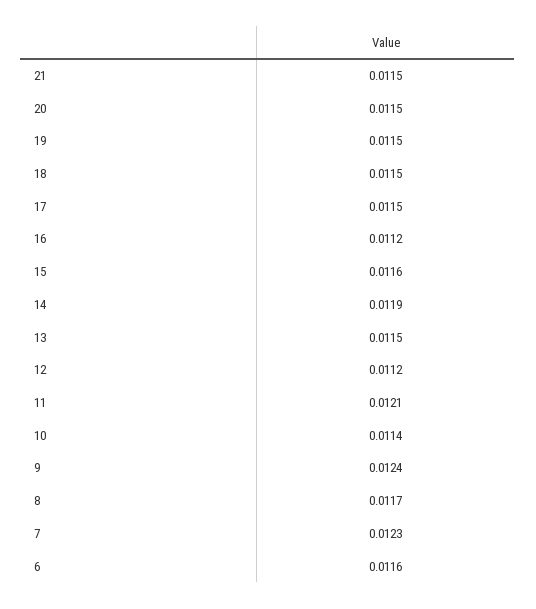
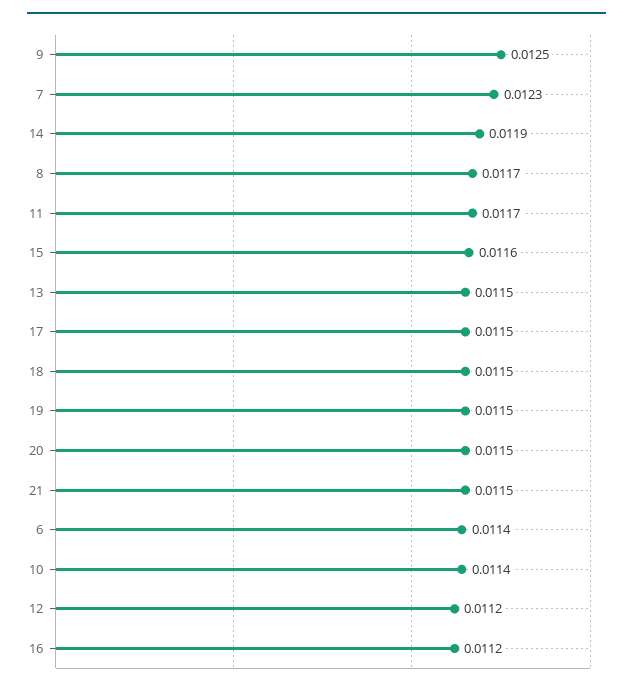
  {
    "21": 0.0115,
    "20": 0.0115,
    "19": 0.0115,
    "18": 0.0115,
    "17": 0.0115,
    "16": 0.0112,
    "15": 0.0116,
    "14": 0.0119,
    "13": 0.0115,
    "12": 0.0112,
-   "11": 0.0121,
+   "11": 0.0117,
    "10": 0.0114,
-   "9": 0.0124,
+   "9": 0.0125,
    "8": 0.0117,
    "7": 0.0123,
-   "6": 0.0116
+   "6": 0.0114
  }

